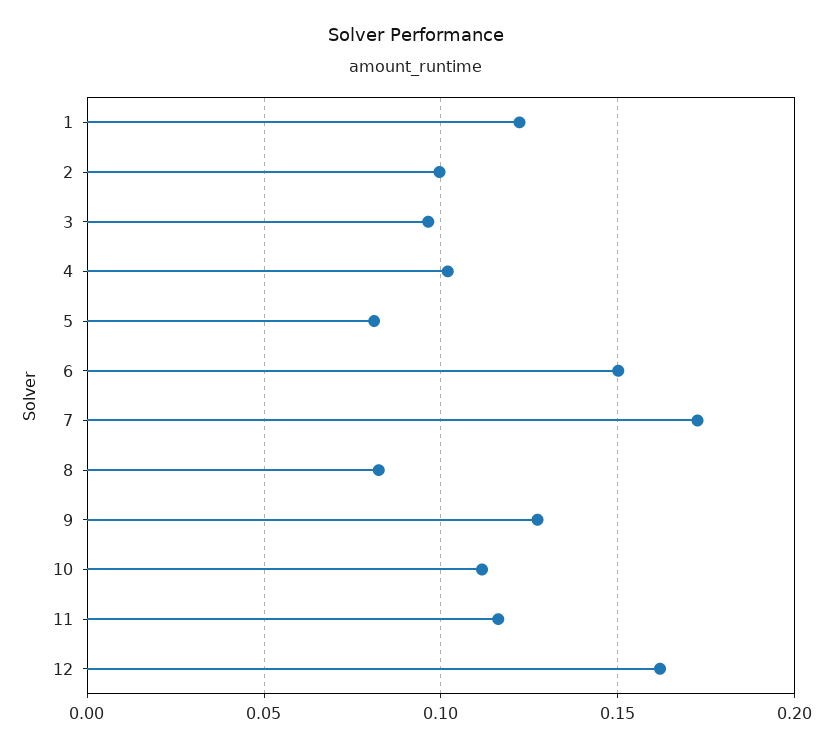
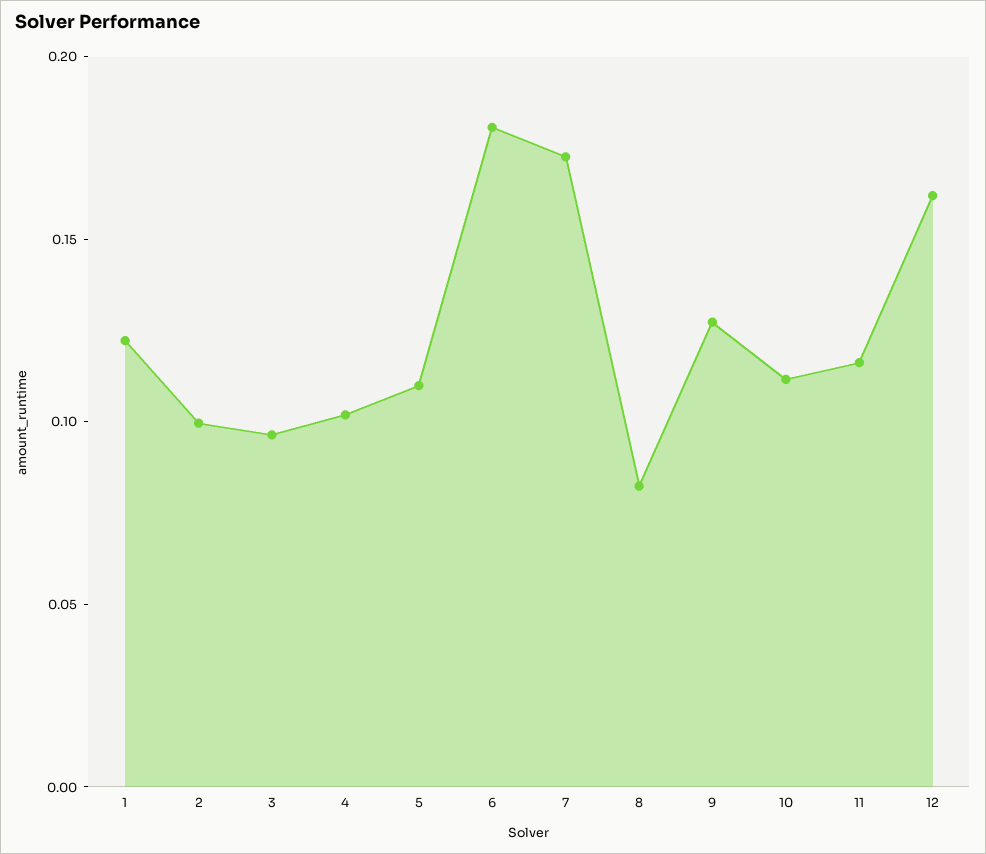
  {
    "1": 0.12,
    "2": 0.1,
    "3": 0.095,
    "4": 0.1,
-   "5": 0.08,
+   "5": 0.11,
-   "6": 0.15,
+   "6": 0.18,
    "7": 0.175,
    "8": 0.08,
    "9": 0.125,
    "10": 0.11,
    "11": 0.115,
    "12": 0.16
  }

